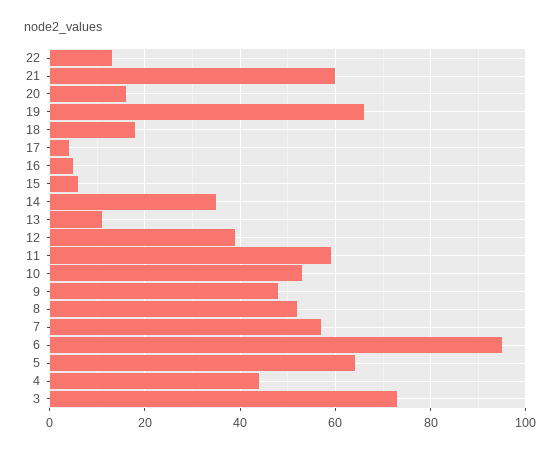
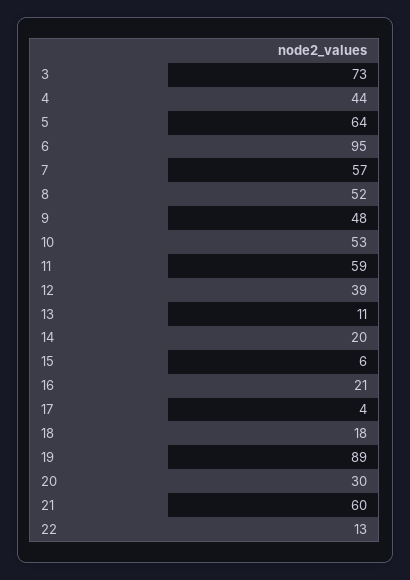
  {
    "22": 13,
    "21": 60,
-   "20": 15,
+   "20": 30,
-   "19": 65,
+   "19": 89,
    "18": 18,
    "17": 4,
-   "16": 5,
+   "16": 21,
    "15": 6,
-   "14": 35,
+   "14": 20,
    "13": 11,
    "12": 39,
    "11": 59,
    "10": 53,
    "9": 48,
    "8": 52,
    "7": 57,
    "6": 95,
    "5": 64,
    "4": 44,
    "3": 73
  }

